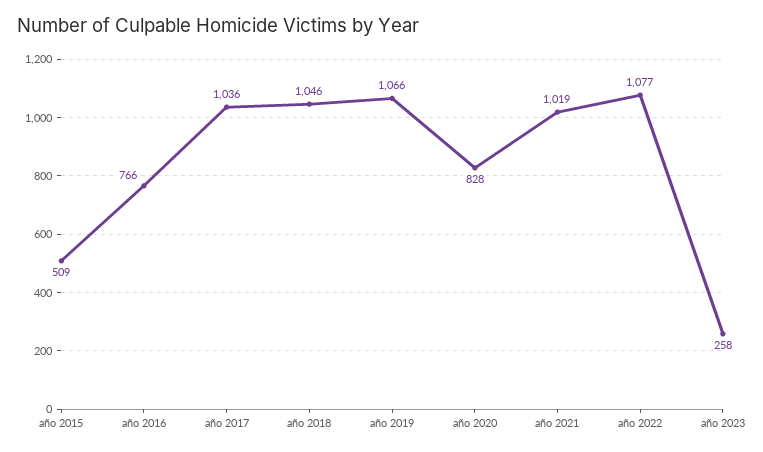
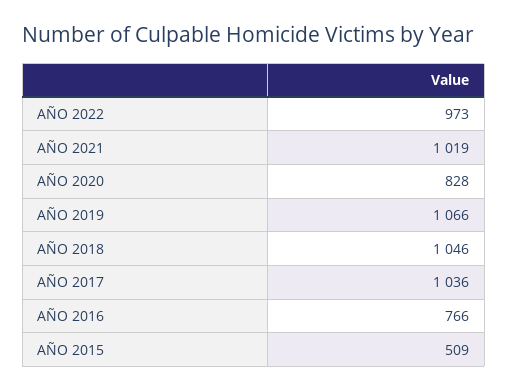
  {
    "año 2015": 509,
    "año 2016": 766,
    "año 2017": 1036,
    "año 2018": 1046,
    "año 2019": 1066,
    "año 2020": 828,
    "año 2021": 1019,
-   "año 2022": 1077,
+   "año 2022": 973
-   "año 2023": 258
  }

